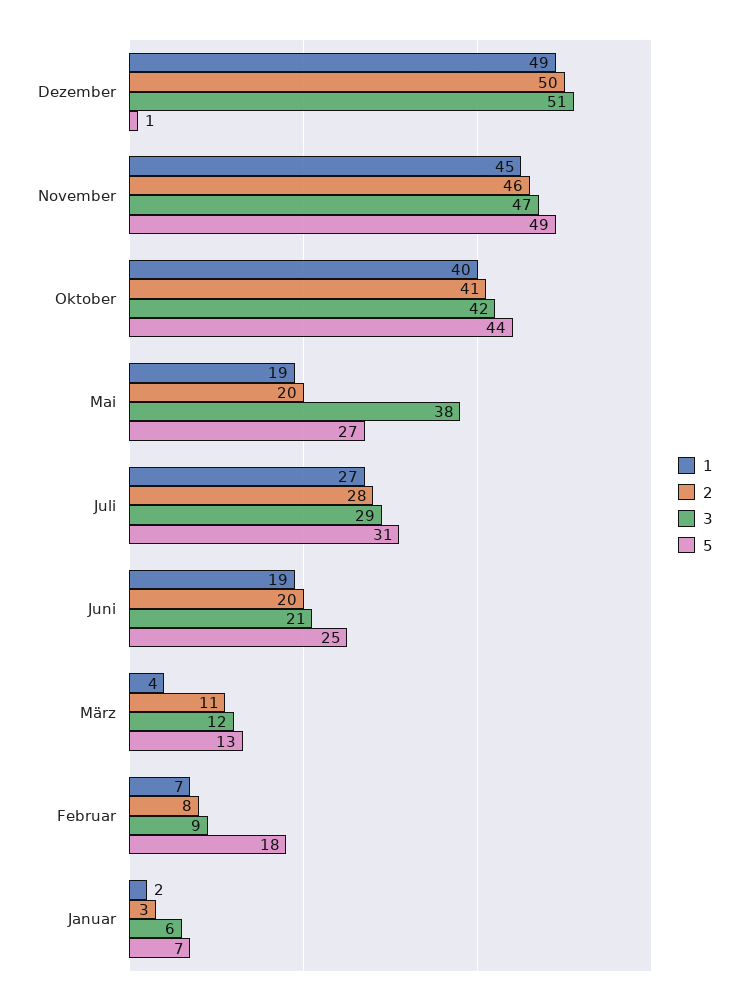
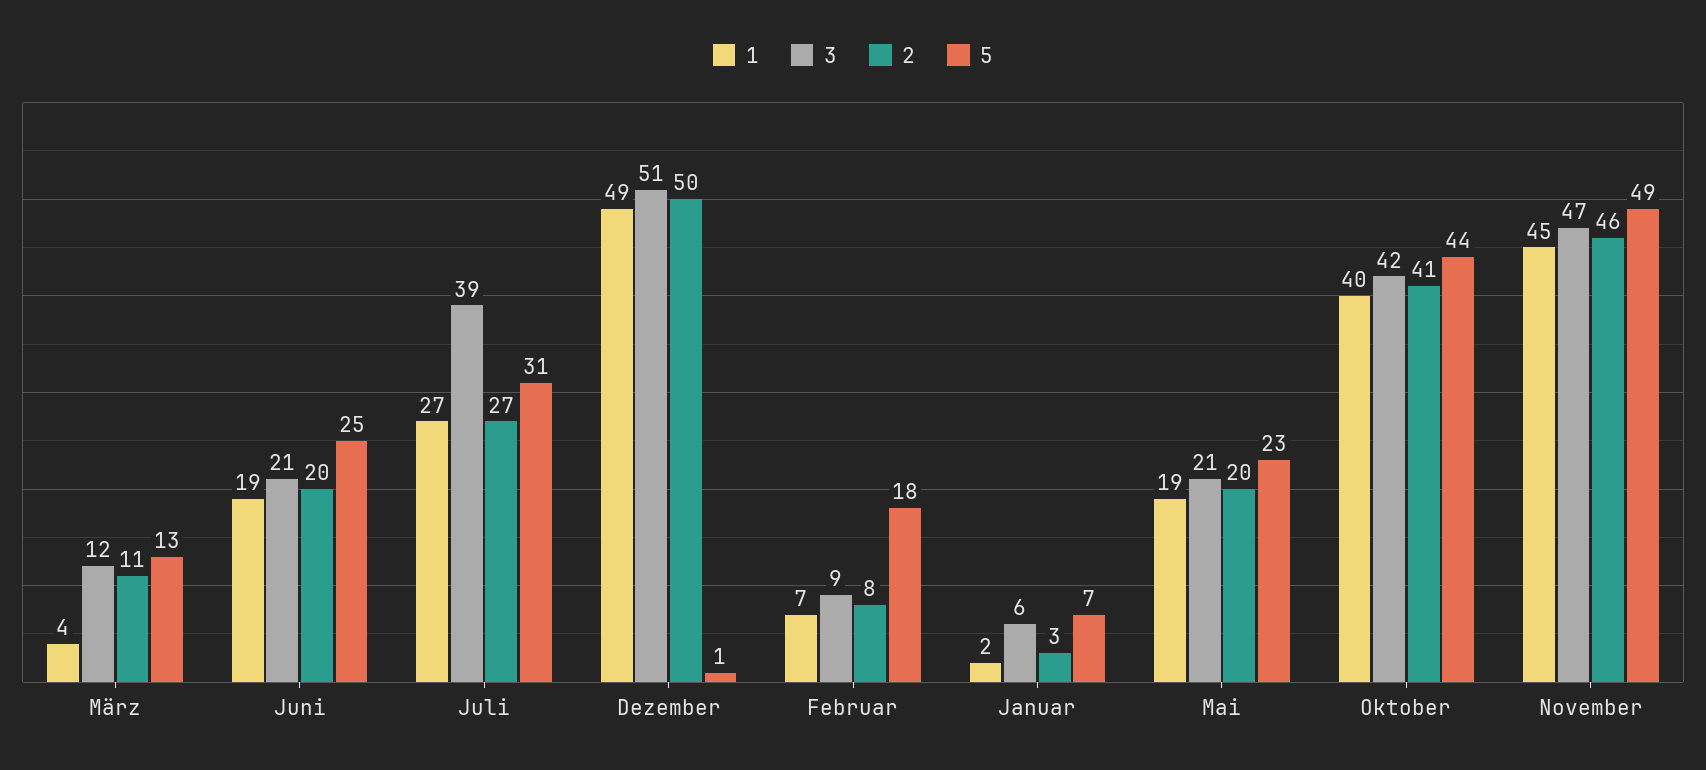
  {
    "1": {
      "Dezember": 49,
      "November": 45,
      "Oktober": 40,
      "Mai": 19,
      "Juli": 27,
      "Juni": 19,
      "März": 4,
      "Februar": 7,
      "Januar": 2
    },
    "2": {
      "Dezember": 50,
      "November": 46,
      "Oktober": 41,
      "Mai": 20,
-     "Juli": 28,
+     "Juli": 27,
      "Juni": 20,
      "März": 11,
      "Februar": 8,
      "Januar": 3
    },
    "3": {
      "Dezember": 51,
      "November": 47,
      "Oktober": 42,
-     "Mai": 38,
+     "Mai": 21,
-     "Juli": 29,
+     "Juli": 39,
      "Juni": 21,
      "März": 12,
      "Februar": 9,
      "Januar": 6
    },
    "5": {
      "Dezember": 1,
      "November": 49,
      "Oktober": 44,
-     "Mai": 27,
+     "Mai": 23,
      "Juli": 31,
      "Juni": 25,
      "März": 13,
      "Februar": 18,
      "Januar": 7
    }
  }

